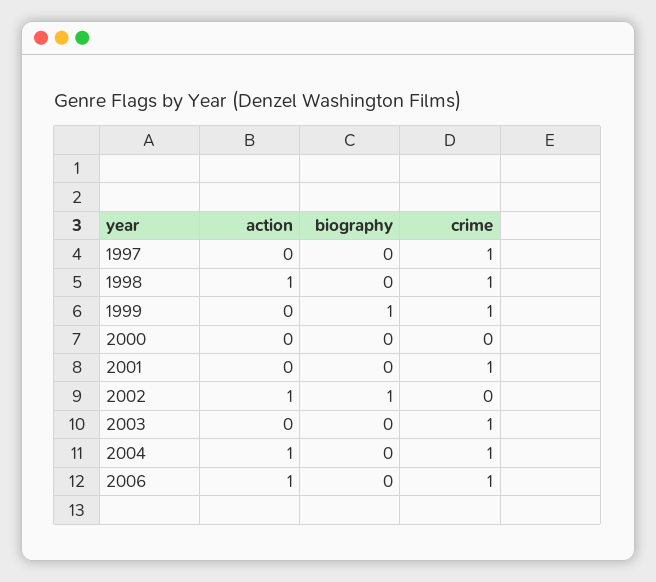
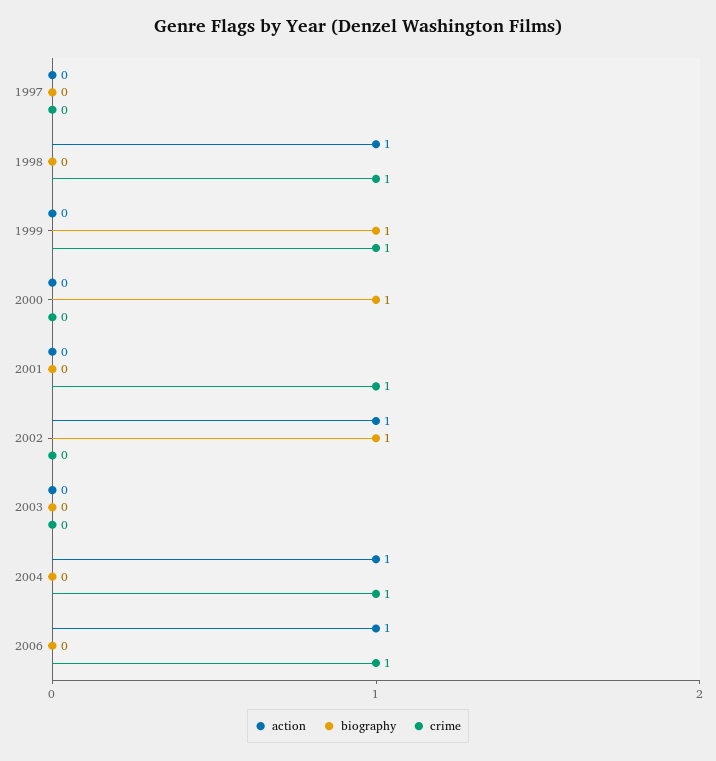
  {
    "action": {
      "1997": 0,
      "1998": 1,
      "1999": 0,
      "2000": 0,
      "2001": 0,
      "2002": 1,
      "2003": 0,
      "2004": 1,
      "2006": 1
    },
    "biography": {
      "1997": 0,
      "1998": 0,
      "1999": 1,
-     "2000": 0,
+     "2000": 1,
      "2001": 0,
      "2002": 1,
      "2003": 0,
      "2004": 0,
      "2006": 0
    },
    "crime": {
-     "1997": 1,
+     "1997": 0,
      "1998": 1,
      "1999": 1,
      "2000": 0,
      "2001": 1,
      "2002": 0,
-     "2003": 1,
+     "2003": 0,
      "2004": 1,
      "2006": 1
    }
  }

